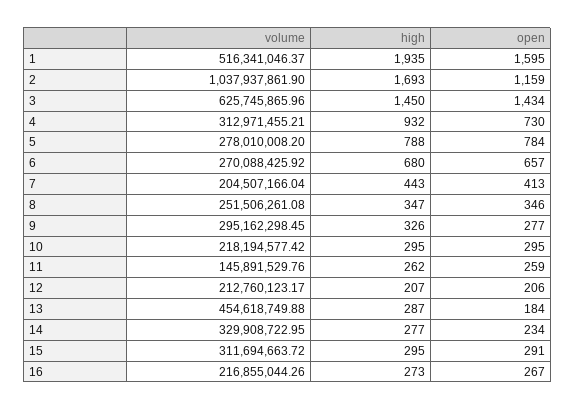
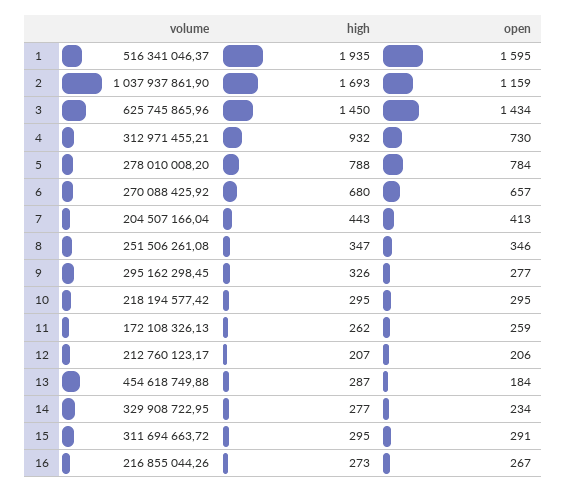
  {
    "volume": {
      "1": 516341046.37,
      "2": 1037937861.9,
      "3": 625745865.96,
      "4": 312971455.21,
      "5": 278010008.2,
      "6": 270088425.92,
      "7": 204507166.04,
      "8": 251506261.08,
      "9": 295162298.45,
      "10": 218194577.42,
-     "11": 145891529.76,
+     "11": 172108326.13,
      "12": 212760123.17,
      "13": 454618749.88,
      "14": 329908722.95,
      "15": 311694663.72,
      "16": 216855044.26
    },
    "high": {
      "1": 1935,
      "2": 1693,
      "3": 1450,
      "4": 932,
      "5": 788,
      "6": 680,
      "7": 443,
      "8": 347,
      "9": 326,
      "10": 295,
      "11": 262,
      "12": 207,
      "13": 287,
      "14": 277,
      "15": 295,
      "16": 273
    },
    "open": {
      "1": 1595,
      "2": 1159,
      "3": 1434,
      "4": 730,
      "5": 784,
      "6": 657,
      "7": 413,
      "8": 346,
      "9": 277,
      "10": 295,
      "11": 259,
      "12": 206,
      "13": 184,
      "14": 234,
      "15": 291,
      "16": 267
    }
  }

